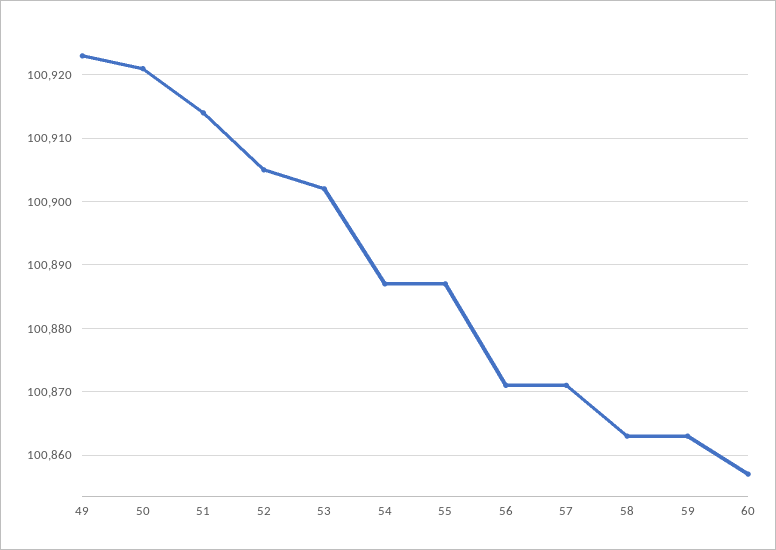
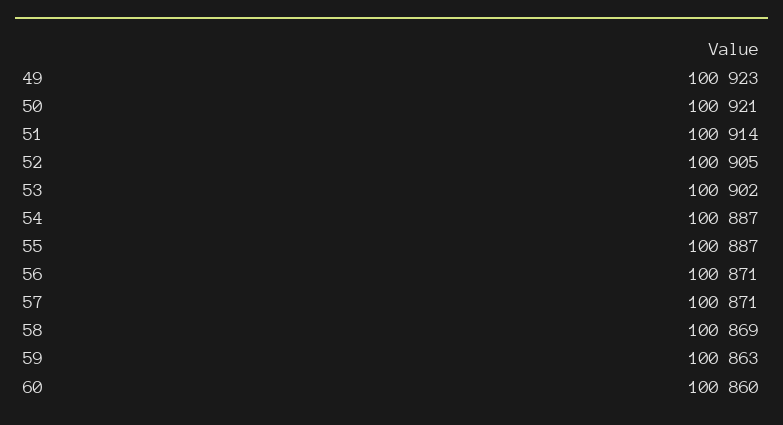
  {
    "49": 100923,
    "50": 100921,
    "51": 100914,
    "52": 100905,
    "53": 100902,
    "54": 100887,
    "55": 100887,
    "56": 100871,
    "57": 100871,
-   "58": 100863,
+   "58": 100869,
    "59": 100863,
-   "60": 100857
+   "60": 100860
  }

